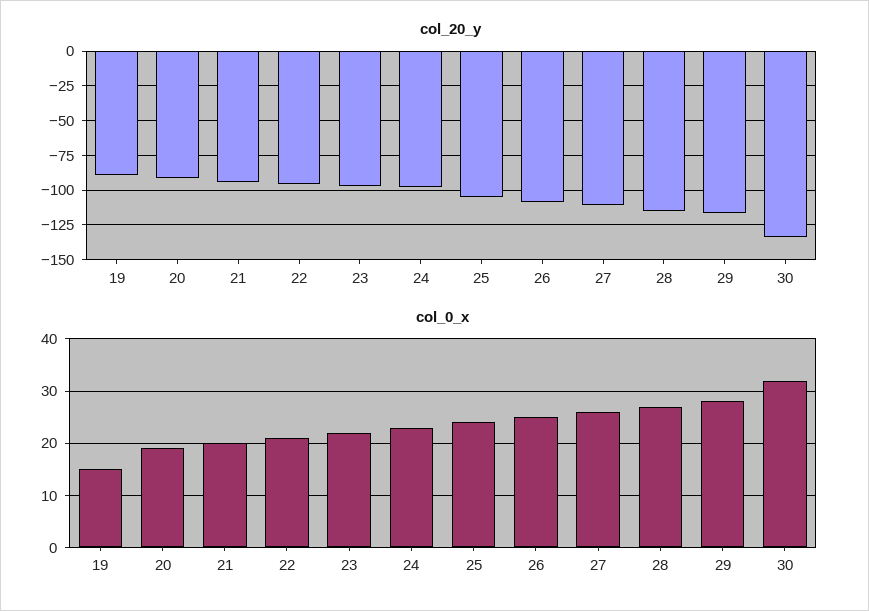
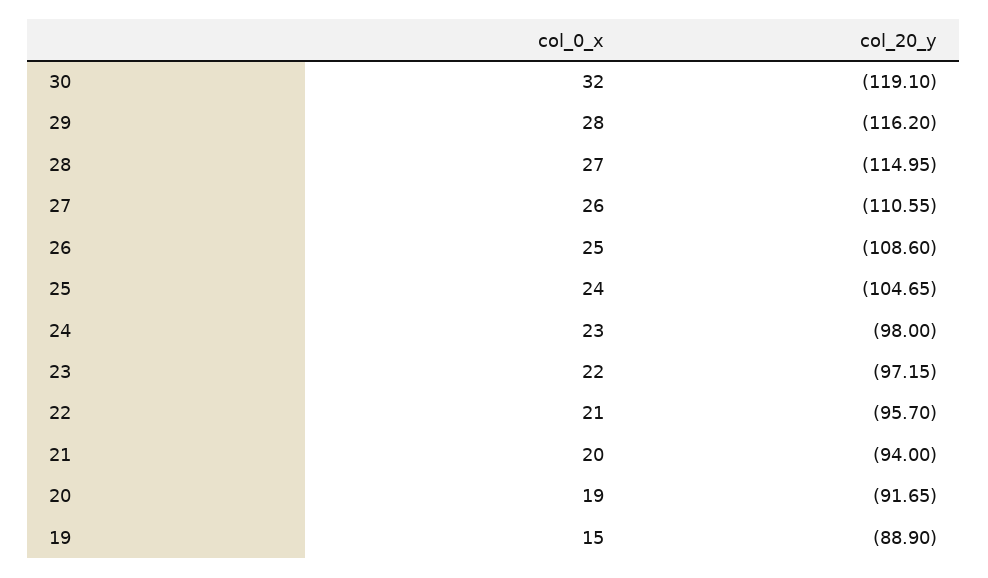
  {
    "col_20_y": {
      "19": -88.9,
      "20": -91.65,
      "21": -94,
      "22": -95.7,
      "23": -97.15,
      "24": -98,
      "25": -104.65,
      "26": -108.6,
      "27": -110.55,
      "28": -114.95,
      "29": -116.2,
-     "30": -135
+     "30": -119.1
    },
    "col_0_x": {
      "19": 15,
      "20": 19,
      "21": 20,
      "22": 21,
      "23": 22,
      "24": 23,
      "25": 24,
      "26": 25,
      "27": 26,
      "28": 27,
      "29": 28,
      "30": 32
    }
  }

